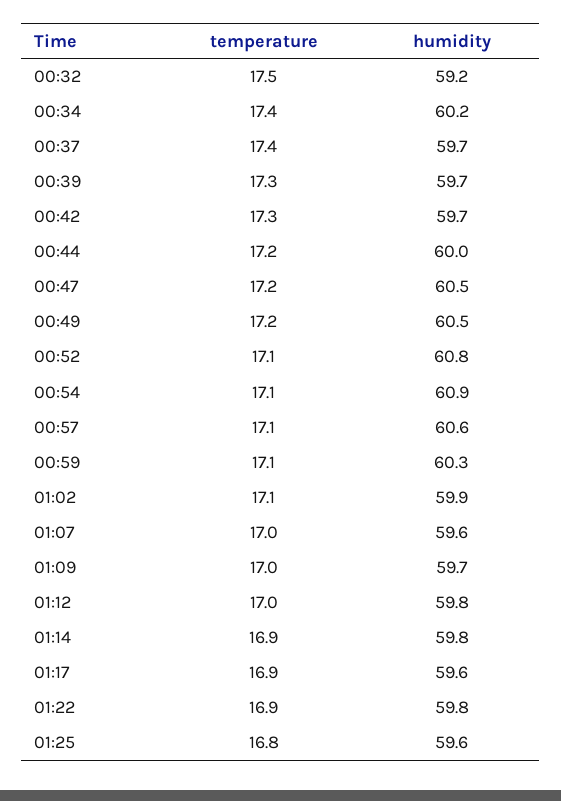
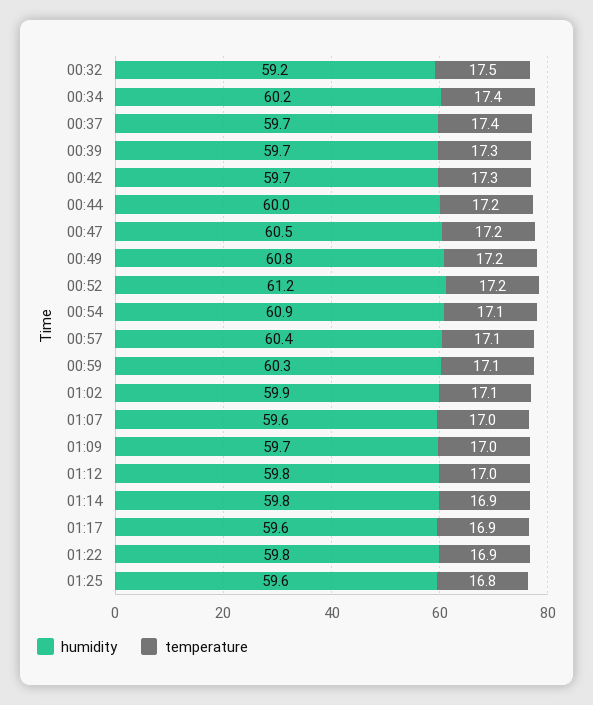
  {
    "temperature": {
      "00:32": 17.5,
      "00:34": 17.4,
      "00:37": 17.4,
      "00:39": 17.3,
      "00:42": 17.3,
      "00:44": 17.2,
      "00:47": 17.2,
      "00:49": 17.2,
-     "00:52": 17.1,
+     "00:52": 17.2,
      "00:54": 17.1,
      "00:57": 17.1,
      "00:59": 17.1,
      "01:02": 17.1,
      "01:07": 17,
      "01:09": 17,
      "01:12": 17,
      "01:14": 16.9,
      "01:17": 16.9,
      "01:22": 16.9,
      "01:25": 16.8
    },
    "humidity": {
      "00:32": 59.2,
      "00:34": 60.2,
      "00:37": 59.7,
      "00:39": 59.7,
      "00:42": 59.7,
      "00:44": 60,
      "00:47": 60.5,
-     "00:49": 60.5,
+     "00:49": 60.8,
-     "00:52": 60.8,
+     "00:52": 61.2,
      "00:54": 60.9,
-     "00:57": 60.6,
+     "00:57": 60.4,
      "00:59": 60.3,
      "01:02": 59.9,
      "01:07": 59.6,
      "01:09": 59.7,
      "01:12": 59.8,
      "01:14": 59.8,
      "01:17": 59.6,
      "01:22": 59.8,
      "01:25": 59.6
    }
  }

